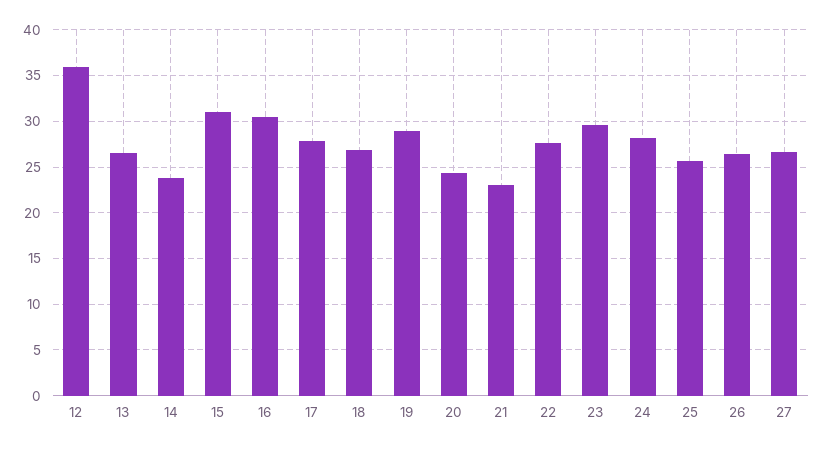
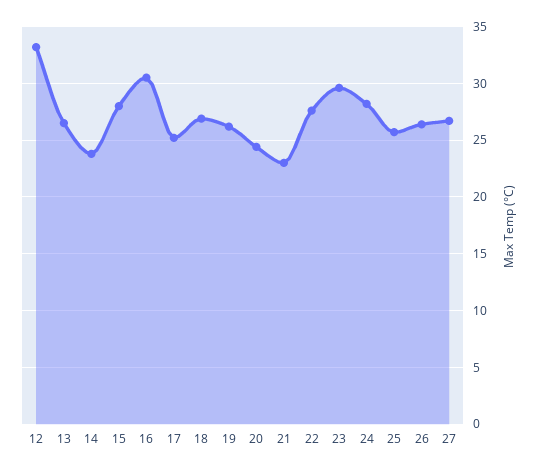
  {
-   "12": 36,
+   "12": 33,
    "13": 27,
    "14": 24,
-   "15": 31,
+   "15": 28,
    "16": 31,
-   "17": 28,
+   "17": 25,
    "18": 27,
-   "19": 29,
+   "19": 26,
    "20": 24,
    "21": 23,
    "22": 28,
    "23": 30,
    "24": 28,
    "25": 26,
    "26": 26,
    "27": 27
  }

